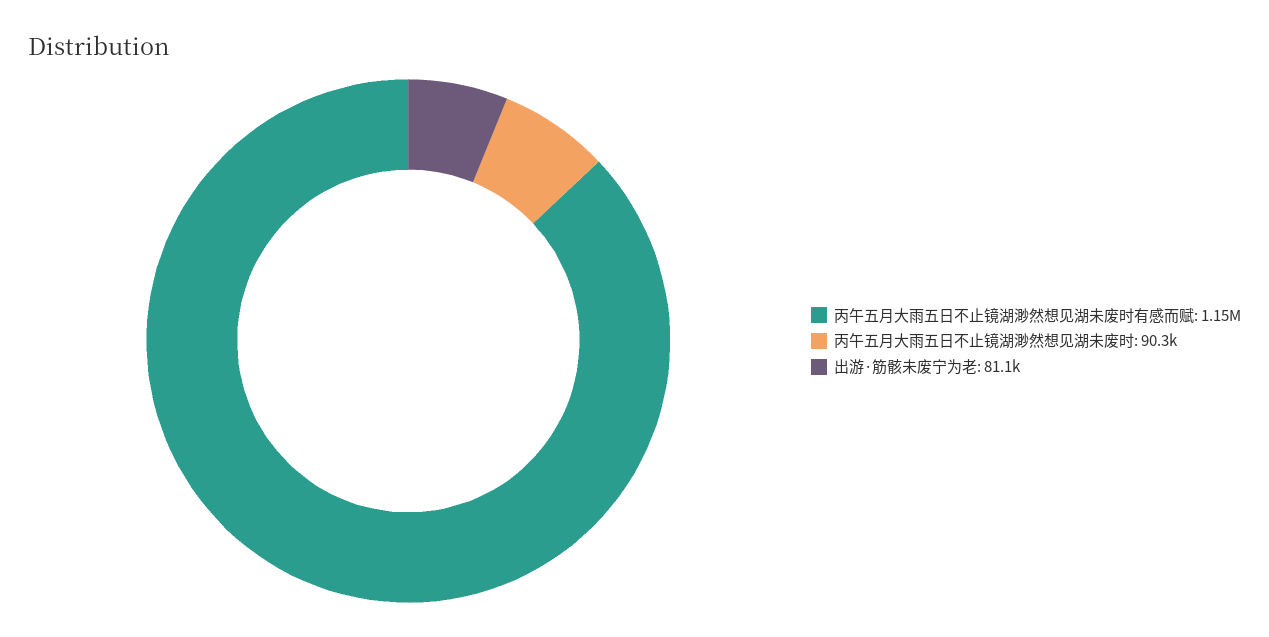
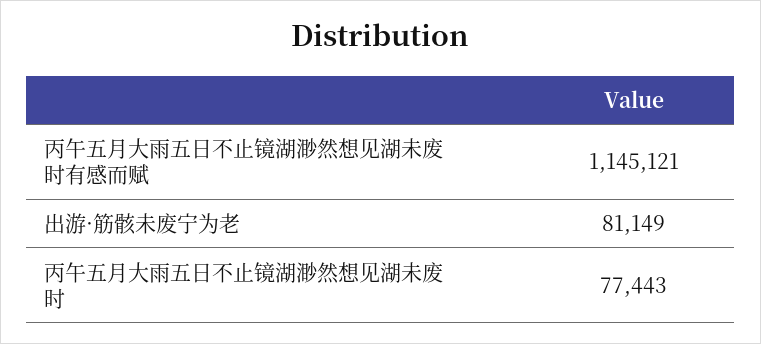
  {
    "丙午五月大雨五日不止镜湖渺然想见湖未废时有感而赋": 1145121,
-   "丙午五月大雨五日不止镜湖渺然想见湖未废时": 90300,
+   "丙午五月大雨五日不止镜湖渺然想见湖未废时": 77443,
    "出游·筋骸未废宁为老": 81149
  }

